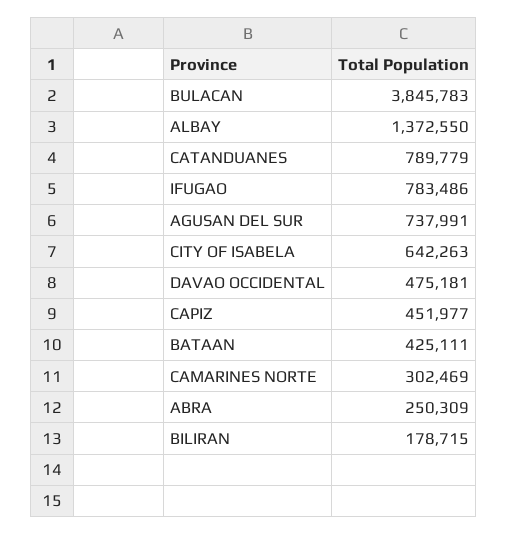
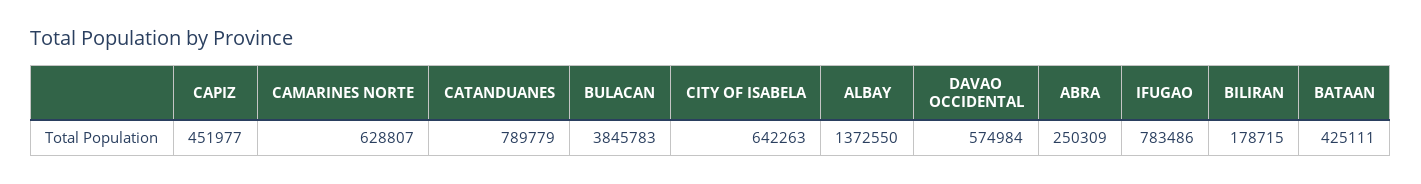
  {
    "BULACAN": 3845783,
    "ALBAY": 1372550,
    "CATANDUANES": 789779,
    "IFUGAO": 783486,
-   "AGUSAN DEL SUR": 737991,
    "CITY OF ISABELA": 642263,
-   "DAVAO OCCIDENTAL": 475181,
+   "DAVAO OCCIDENTAL": 574984,
    "CAPIZ": 451977,
    "BATAAN": 425111,
-   "CAMARINES NORTE": 302469,
+   "CAMARINES NORTE": 628807,
    "ABRA": 250309,
    "BILIRAN": 178715
  }

